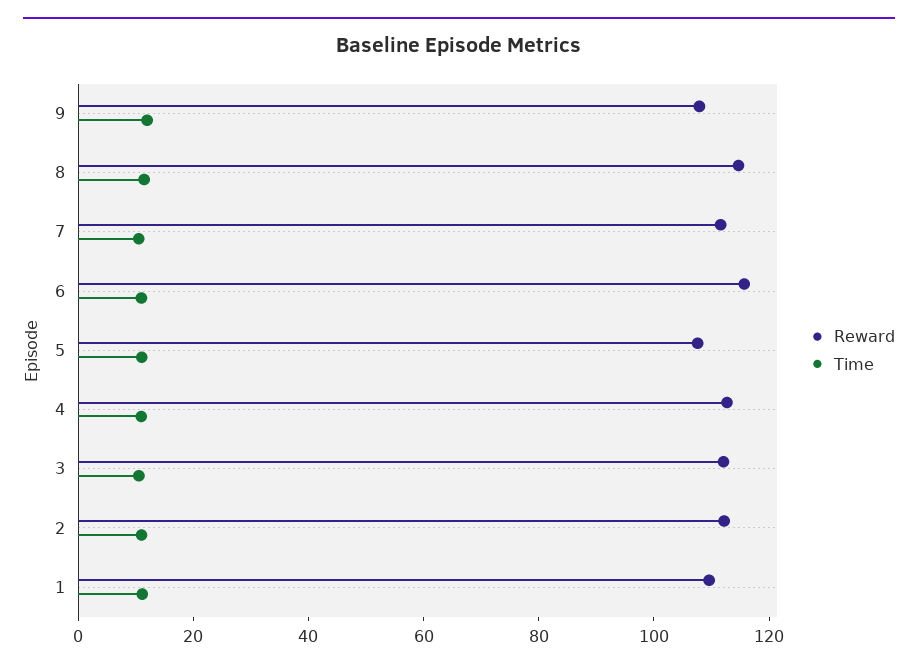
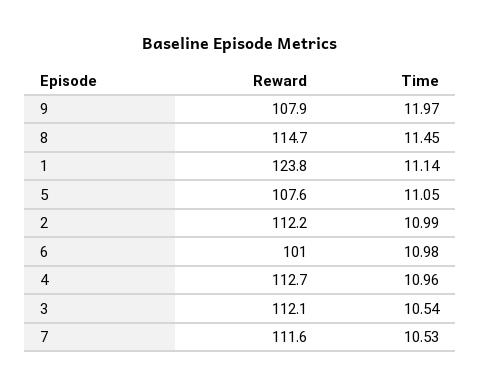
  {
    "Reward": {
      "9": 107.9,
      "8": 114.7,
      "7": 111.6,
-     "6": 115,
+     "6": 101,
      "5": 107.6,
      "4": 112.7,
      "3": 112.1,
      "2": 112.2,
-     "1": 110
+     "1": 123.8
    },
    "Time": {
      "9": 11.97,
      "8": 11.45,
      "7": 10.53,
      "6": 10.98,
      "5": 11.05,
      "4": 10.96,
      "3": 10.54,
      "2": 10.99,
      "1": 11.14
    }
  }

